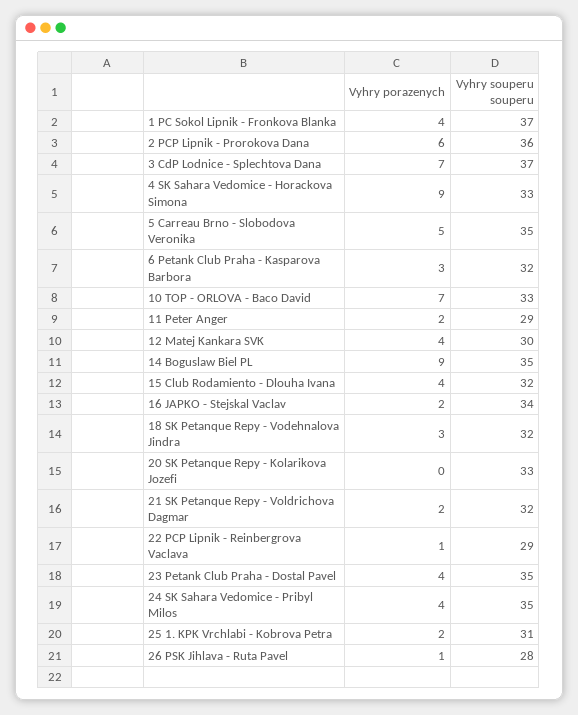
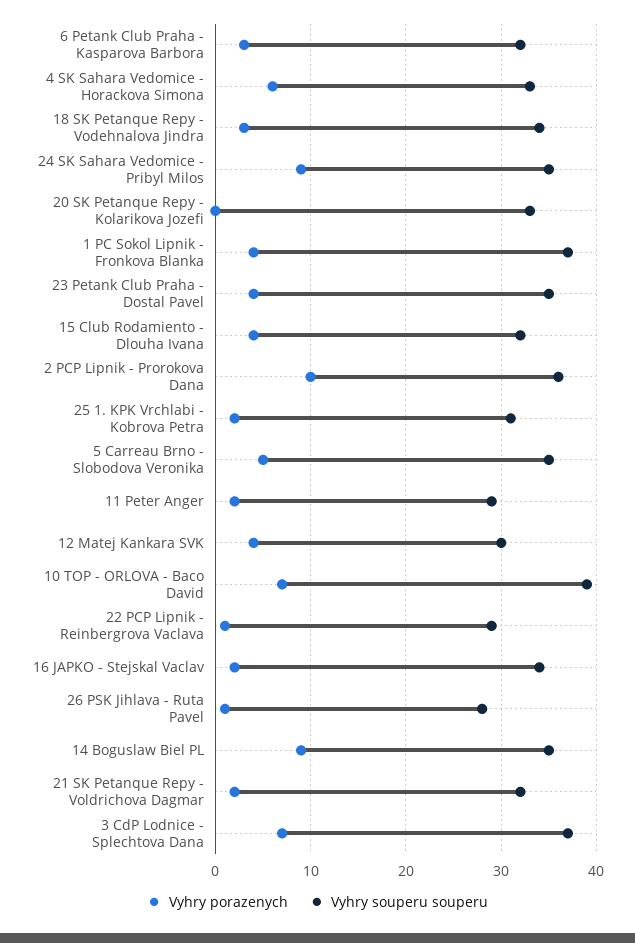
  {
    "Vyhry porazenych": {
      "1 PC Sokol Lipnik - Fronkova Blanka": 4,
-     "2 PCP Lipnik - Prorokova Dana": 6,
+     "2 PCP Lipnik - Prorokova Dana": 10,
      "3 CdP Lodnice - Splechtova Dana": 7,
-     "4 SK Sahara Vedomice - Horackova Simona": 9,
+     "4 SK Sahara Vedomice - Horackova Simona": 6,
      "5 Carreau Brno - Slobodova Veronika": 5,
      "6 Petank Club Praha - Kasparova Barbora": 3,
      "10 TOP - ORLOVA - Baco David": 7,
      "11 Peter Anger": 2,
      "12 Matej Kankara SVK": 4,
      "14 Boguslaw Biel PL": 9,
      "15 Club Rodamiento - Dlouha Ivana": 4,
      "16 JAPKO - Stejskal Vaclav": 2,
      "18 SK Petanque Repy - Vodehnalova Jindra": 3,
      "20 SK Petanque Repy - Kolarikova Jozefi": 0,
      "21 SK Petanque Repy - Voldrichova Dagmar": 2,
      "22 PCP Lipnik - Reinbergrova Vaclava": 1,
      "23 Petank Club Praha - Dostal Pavel": 4,
-     "24 SK Sahara Vedomice - Pribyl Milos": 4,
+     "24 SK Sahara Vedomice - Pribyl Milos": 9,
      "25 1. KPK Vrchlabi - Kobrova Petra": 2,
      "26 PSK Jihlava - Ruta Pavel": 1
    },
    "Vyhry souperu souperu": {
      "1 PC Sokol Lipnik - Fronkova Blanka": 37,
      "2 PCP Lipnik - Prorokova Dana": 36,
      "3 CdP Lodnice - Splechtova Dana": 37,
      "4 SK Sahara Vedomice - Horackova Simona": 33,
      "5 Carreau Brno - Slobodova Veronika": 35,
      "6 Petank Club Praha - Kasparova Barbora": 32,
-     "10 TOP - ORLOVA - Baco David": 33,
+     "10 TOP - ORLOVA - Baco David": 39,
      "11 Peter Anger": 29,
      "12 Matej Kankara SVK": 30,
      "14 Boguslaw Biel PL": 35,
      "15 Club Rodamiento - Dlouha Ivana": 32,
      "16 JAPKO - Stejskal Vaclav": 34,
-     "18 SK Petanque Repy - Vodehnalova Jindra": 32,
+     "18 SK Petanque Repy - Vodehnalova Jindra": 34,
      "20 SK Petanque Repy - Kolarikova Jozefi": 33,
      "21 SK Petanque Repy - Voldrichova Dagmar": 32,
      "22 PCP Lipnik - Reinbergrova Vaclava": 29,
      "23 Petank Club Praha - Dostal Pavel": 35,
      "24 SK Sahara Vedomice - Pribyl Milos": 35,
      "25 1. KPK Vrchlabi - Kobrova Petra": 31,
      "26 PSK Jihlava - Ruta Pavel": 28
    }
  }

